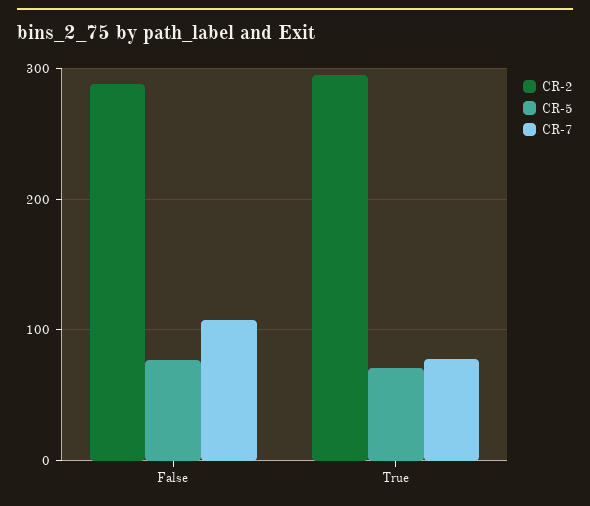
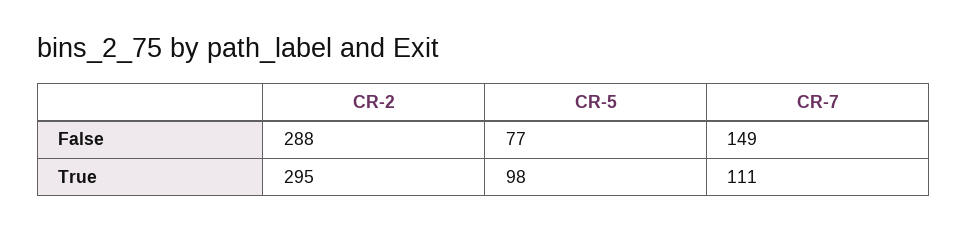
  {
    "CR-2": {
      "False": 288,
      "True": 295
    },
    "CR-5": {
      "False": 77,
-     "True": 70
+     "True": 98
    },
    "CR-7": {
-     "False": 110,
+     "False": 149,
-     "True": 80
+     "True": 111
    }
  }

